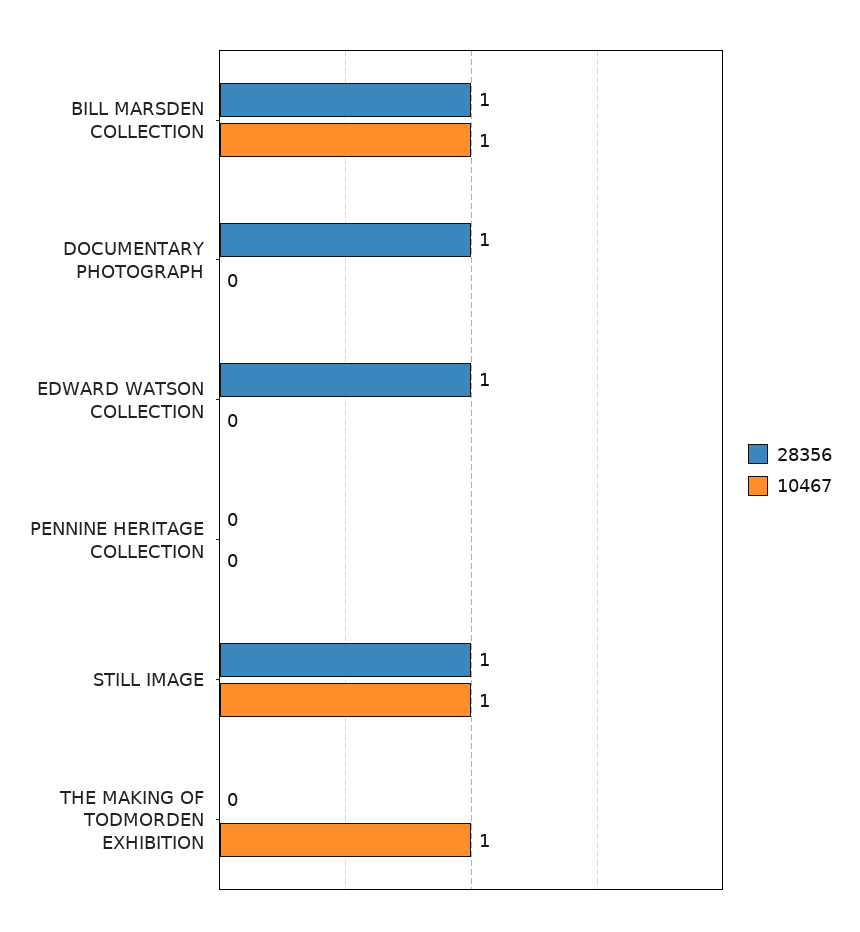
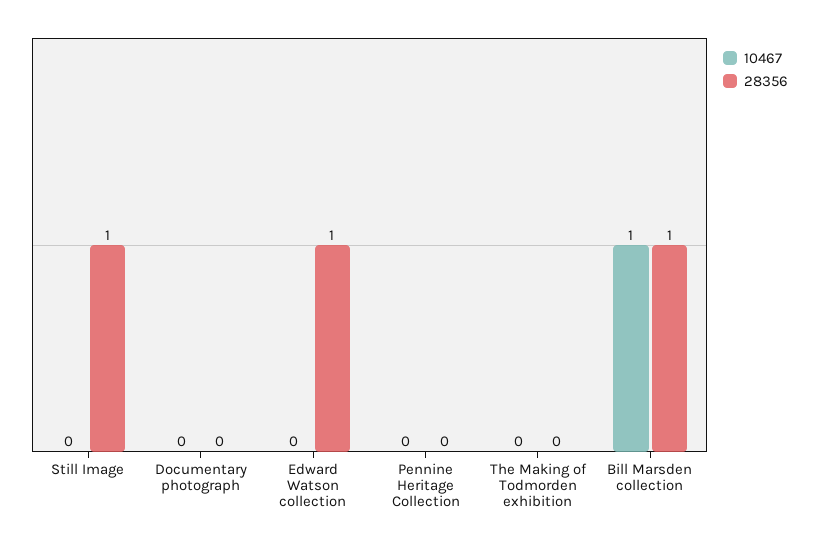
  {
    "28356": {
      "BILL MARSDEN COLLECTION": 1,
-     "DOCUMENTARY PHOTOGRAPH": 1,
+     "DOCUMENTARY PHOTOGRAPH": 0,
      "EDWARD WATSON COLLECTION": 1,
      "PENNINE HERITAGE COLLECTION": 0,
      "STILL IMAGE": 1,
      "THE MAKING OF TODMORDEN EXHIBITION": 0
    },
    "10467": {
      "BILL MARSDEN COLLECTION": 1,
      "DOCUMENTARY PHOTOGRAPH": 0,
      "EDWARD WATSON COLLECTION": 0,
      "PENNINE HERITAGE COLLECTION": 0,
-     "STILL IMAGE": 1,
+     "STILL IMAGE": 0,
-     "THE MAKING OF TODMORDEN EXHIBITION": 1
+     "THE MAKING OF TODMORDEN EXHIBITION": 0
    }
  }

